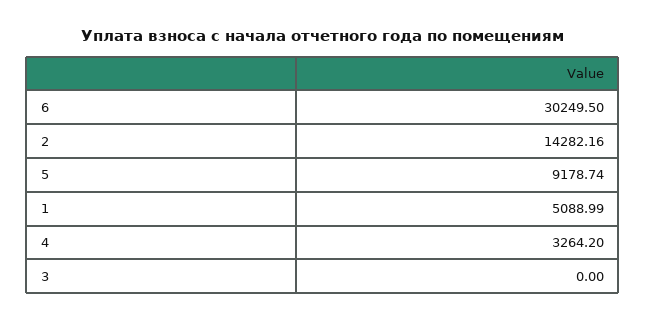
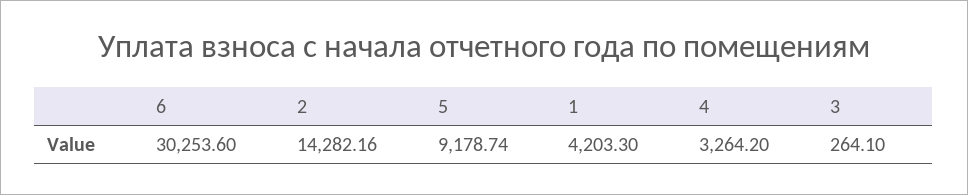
  {
-   "6": 30249.5,
+   "6": 30253.6,
    "2": 14282.16,
    "5": 9178.74,
-   "1": 5088.99,
+   "1": 4203.3,
    "4": 3264.2,
-   "3": 0
+   "3": 264.1
  }

